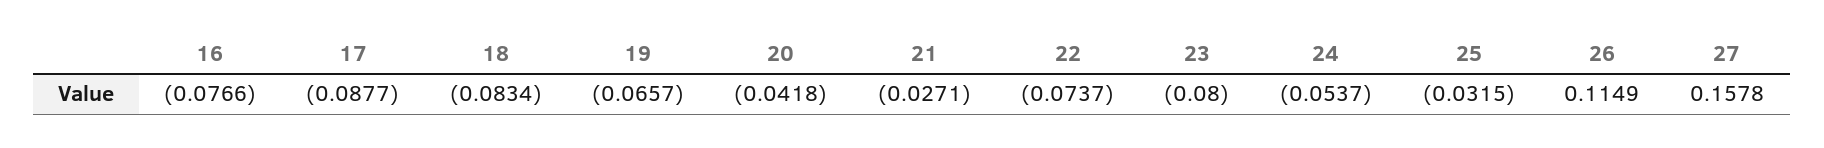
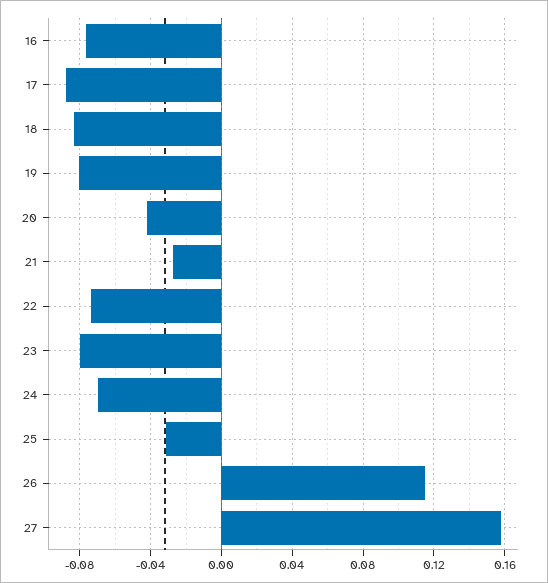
  {
    "16": -0.0766,
    "17": -0.0877,
    "18": -0.0834,
-   "19": -0.0657,
+   "19": -0.08,
    "20": -0.0418,
    "21": -0.0271,
    "22": -0.0737,
    "23": -0.08,
-   "24": -0.0537,
+   "24": -0.07,
    "25": -0.0315,
    "26": 0.1149,
    "27": 0.1578
  }

